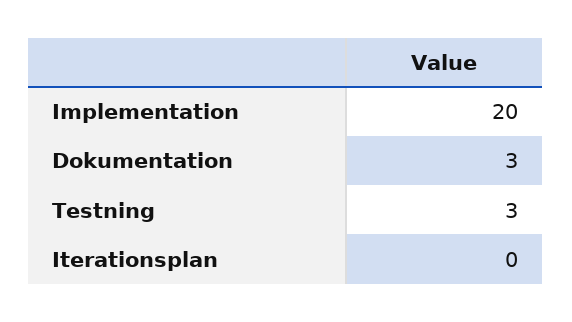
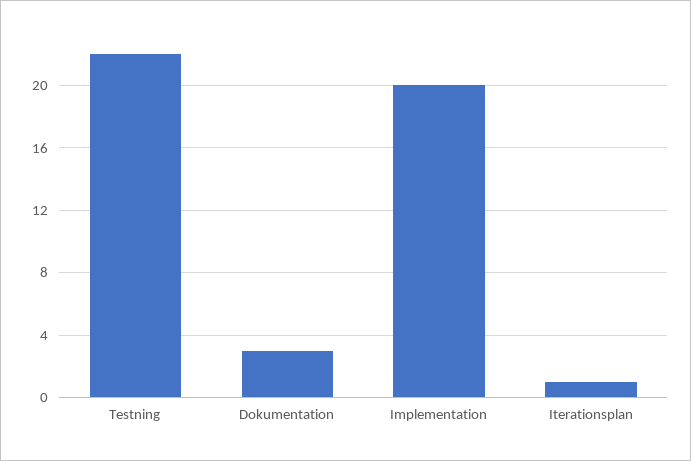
  {
    "Implementation": 20,
    "Dokumentation": 3,
-   "Testning": 3,
+   "Testning": 22,
-   "Iterationsplan": 0
+   "Iterationsplan": 1
  }

